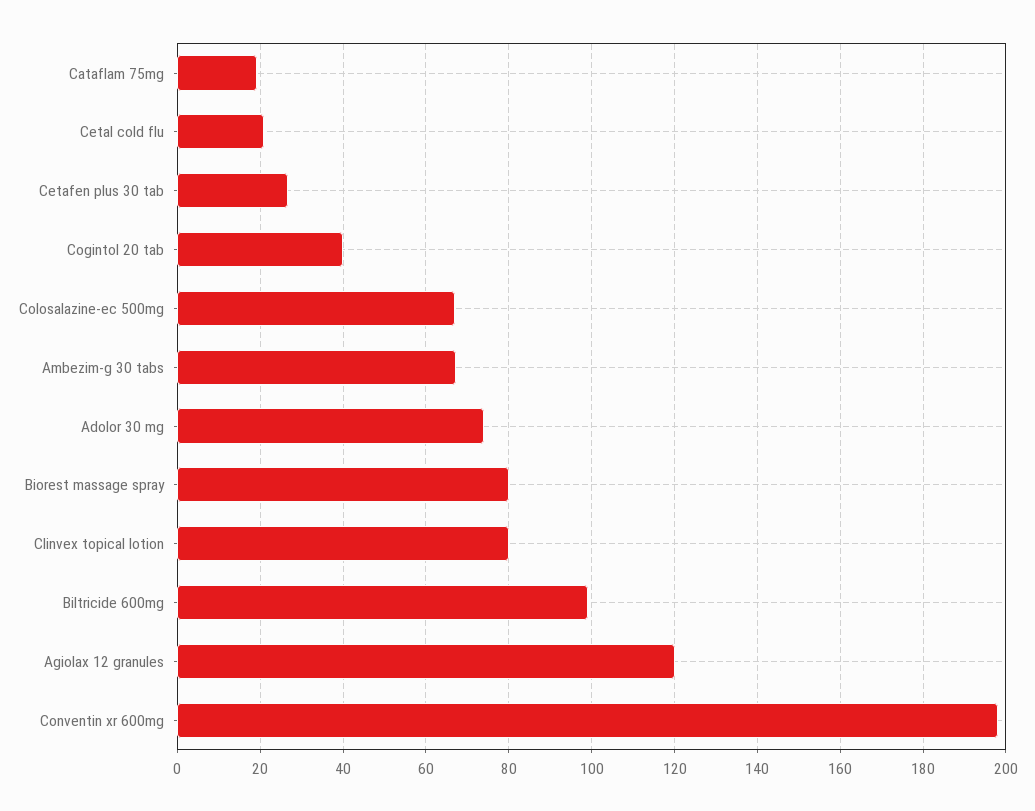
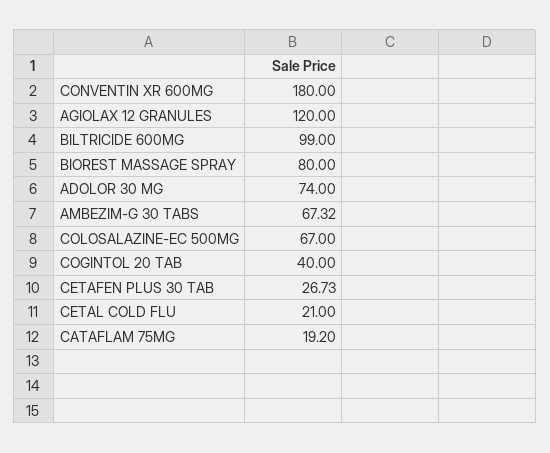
  {
    "Cataflam 75mg": 19.2,
    "Cetal cold flu": 21,
    "Cetafen plus 30 tab": 26.73,
    "Cogintol 20 tab": 40,
    "Colosalazine-ec 500mg": 67,
    "Ambezim-g 30 tabs": 67.32,
    "Adolor 30 mg": 74,
    "Biorest massage spray": 80,
-   "Clinvex topical lotion": 80,
    "Biltricide 600mg": 99,
    "Agiolax 12 granules": 120,
-   "Conventin xr 600mg": 198
+   "Conventin xr 600mg": 180
  }

